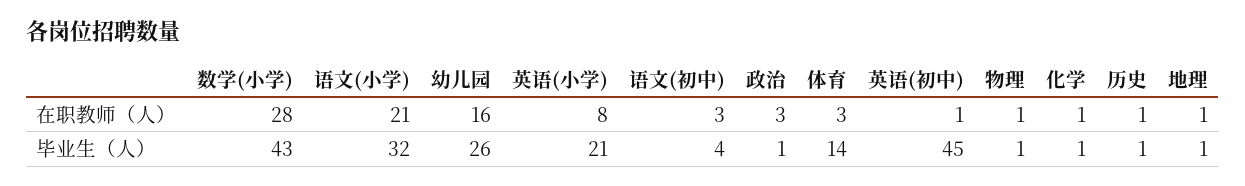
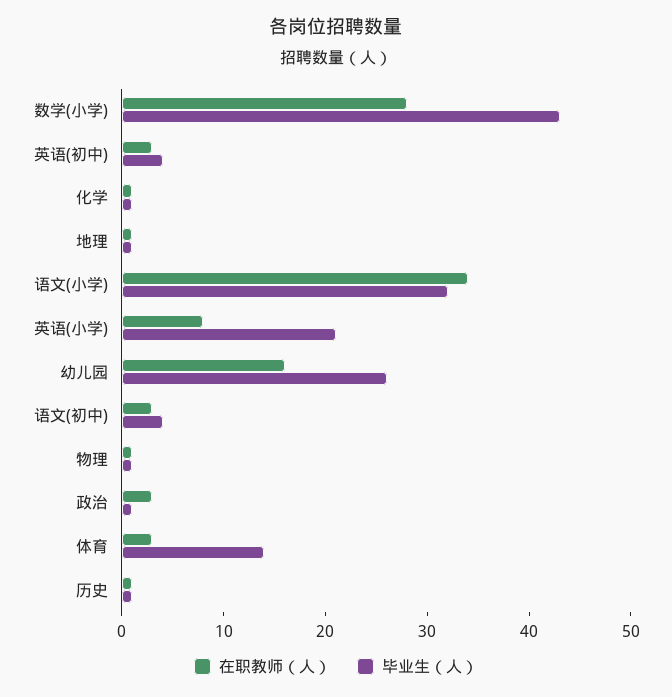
  {
    "在职教师（人）": {
      "数学(小学)": 28,
-     "语文(小学)": 21,
+     "语文(小学)": 34,
      "幼儿园": 16,
      "英语(小学)": 8,
      "语文(初中)": 3,
      "政治": 3,
      "体育": 3,
-     "英语(初中)": 1,
+     "英语(初中)": 3,
      "物理": 1,
      "化学": 1,
      "历史": 1,
      "地理": 1
    },
    "毕业生（人）": {
      "数学(小学)": 43,
      "语文(小学)": 32,
      "幼儿园": 26,
      "英语(小学)": 21,
      "语文(初中)": 4,
      "政治": 1,
      "体育": 14,
-     "英语(初中)": 45,
+     "英语(初中)": 4,
      "物理": 1,
      "化学": 1,
      "历史": 1,
      "地理": 1
    }
  }

